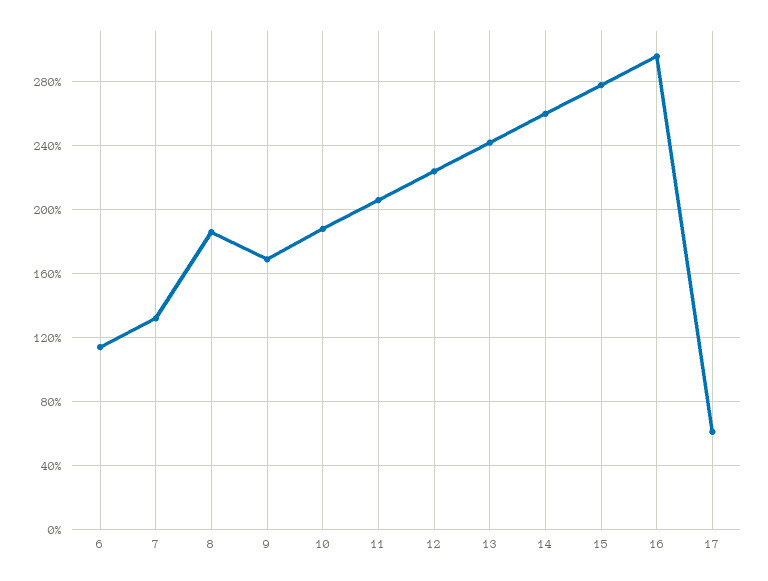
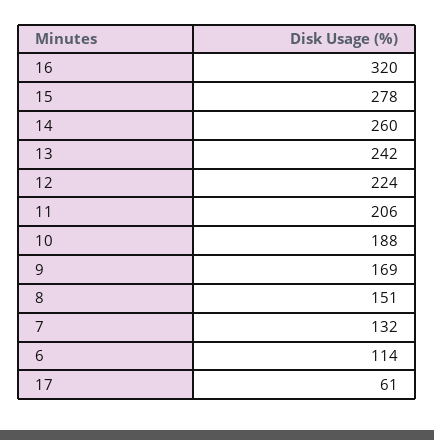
  {
    "6": 114,
    "7": 132,
-   "8": 185,
+   "8": 151,
    "9": 169,
    "10": 188,
    "11": 206,
    "12": 224,
    "13": 242,
    "14": 260,
    "15": 278,
-   "16": 295,
+   "16": 320,
    "17": 61
  }

